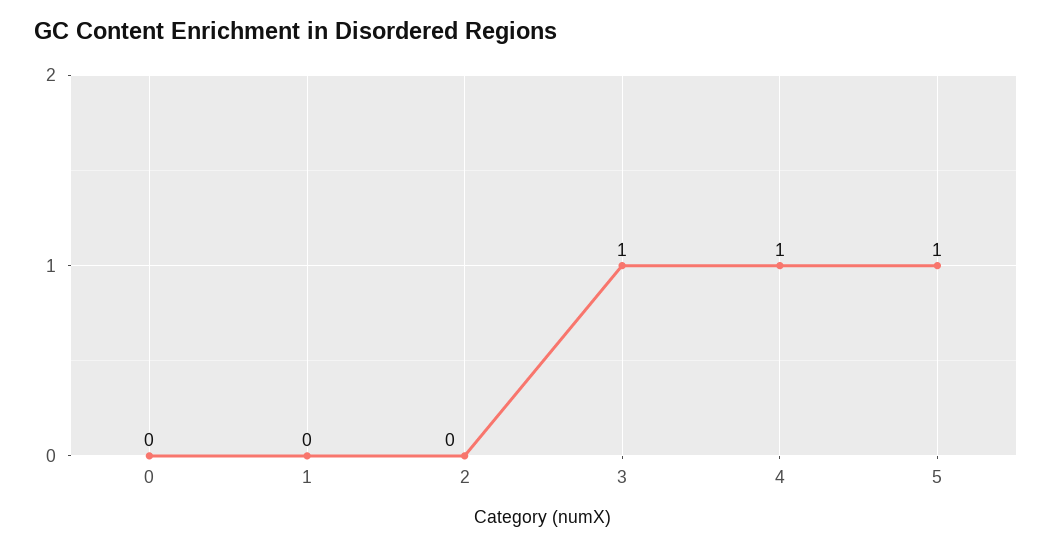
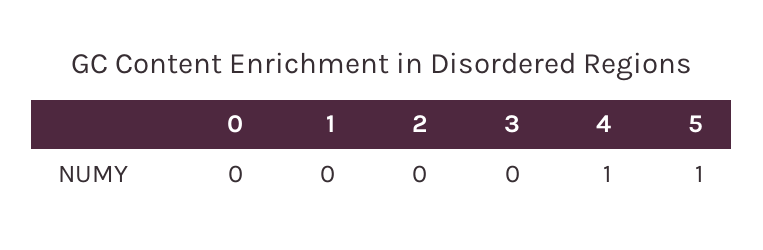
  {
    "0": 0,
    "1": 0,
    "2": 0,
-   "3": 1,
+   "3": 0,
    "4": 1,
    "5": 1
  }

